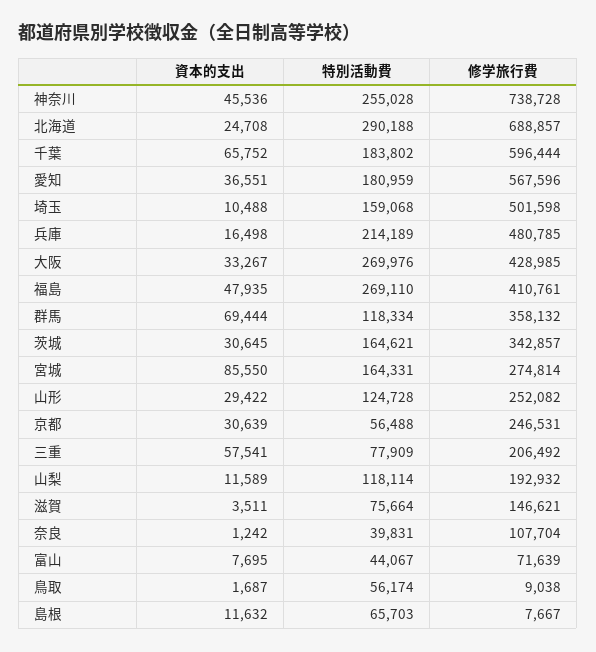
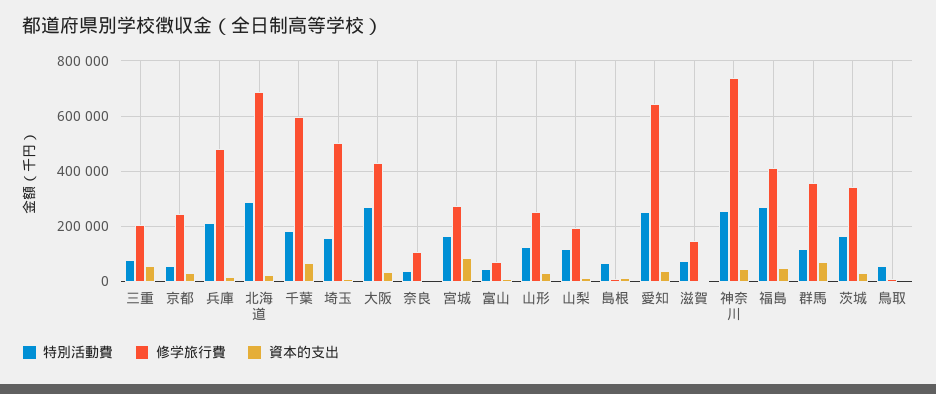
  {
    "資本的支出": {
      "神奈川": 45536,
      "北海道": 24708,
      "千葉": 65752,
      "愛知": 36551,
      "埼玉": 10488,
      "兵庫": 16498,
      "大阪": 33267,
      "福島": 47935,
      "群馬": 69444,
      "茨城": 30645,
      "宮城": 85550,
      "山形": 29422,
      "京都": 30639,
      "三重": 57541,
      "山梨": 11589,
      "滋賀": 3511,
      "奈良": 1242,
      "富山": 7695,
      "鳥取": 1687,
      "島根": 11632
    },
    "特別活動費": {
      "神奈川": 255028,
      "北海道": 290188,
      "千葉": 183802,
-     "愛知": 180959,
+     "愛知": 250000,
      "埼玉": 159068,
      "兵庫": 214189,
      "大阪": 269976,
      "福島": 269110,
      "群馬": 118334,
      "茨城": 164621,
      "宮城": 164331,
      "山形": 124728,
      "京都": 56488,
      "三重": 77909,
      "山梨": 118114,
      "滋賀": 75664,
      "奈良": 39831,
      "富山": 44067,
      "鳥取": 56174,
      "島根": 65703
    },
    "修学旅行費": {
      "神奈川": 738728,
      "北海道": 688857,
      "千葉": 596444,
-     "愛知": 567596,
+     "愛知": 650000,
      "埼玉": 501598,
      "兵庫": 480785,
      "大阪": 428985,
      "福島": 410761,
      "群馬": 358132,
      "茨城": 342857,
      "宮城": 274814,
      "山形": 252082,
      "京都": 246531,
      "三重": 206492,
      "山梨": 192932,
      "滋賀": 146621,
      "奈良": 107704,
      "富山": 71639,
      "鳥取": 9038,
      "島根": 7667
    }
  }

